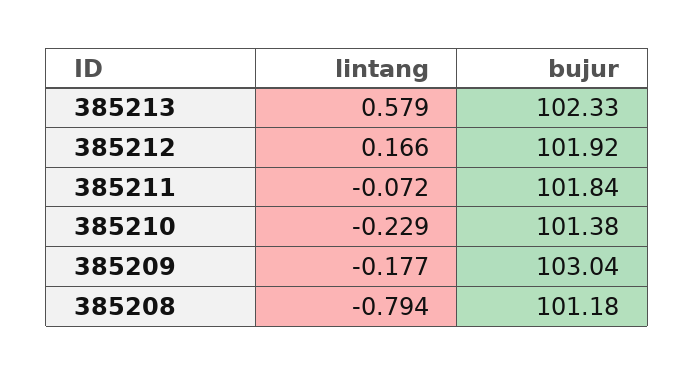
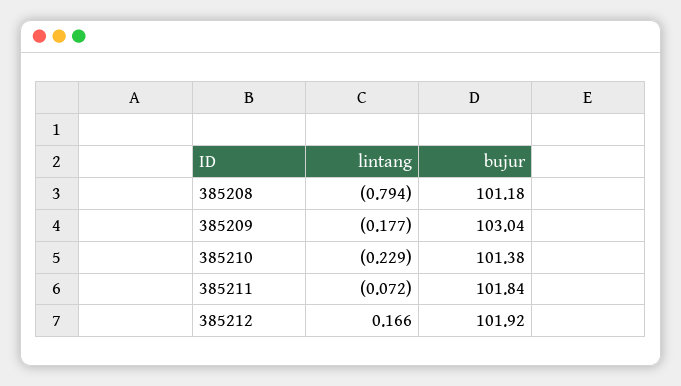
  {
    "lintang": {
-     "385213": 0.579,
      "385212": 0.166,
      "385211": -0.072,
      "385210": -0.229,
      "385209": -0.177,
      "385208": -0.794
    },
    "bujur": {
-     "385213": 102.33,
      "385212": 101.92,
      "385211": 101.84,
      "385210": 101.38,
      "385209": 103.04,
      "385208": 101.18
    }
  }

